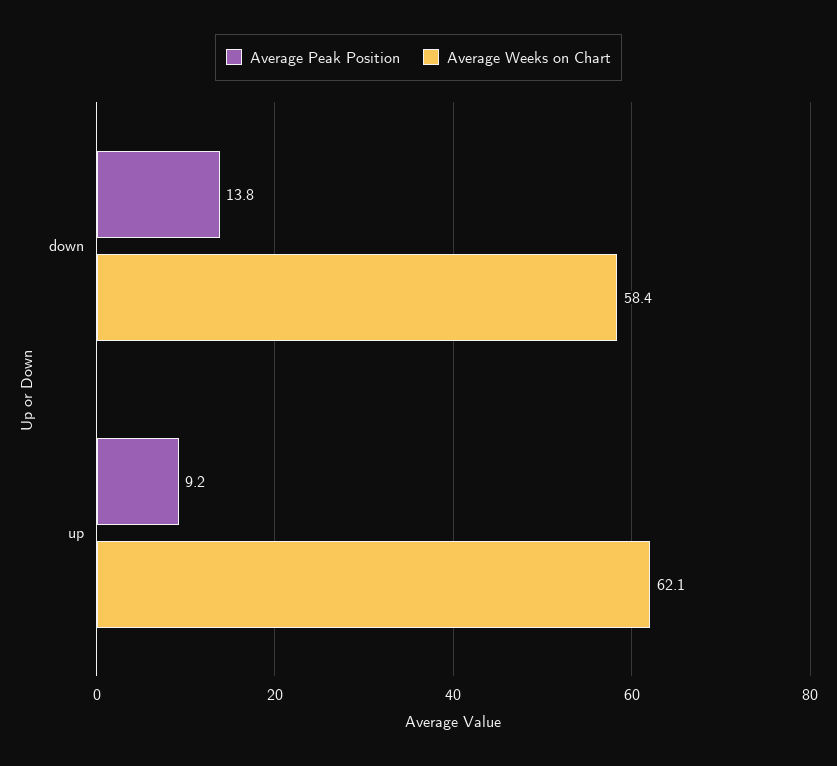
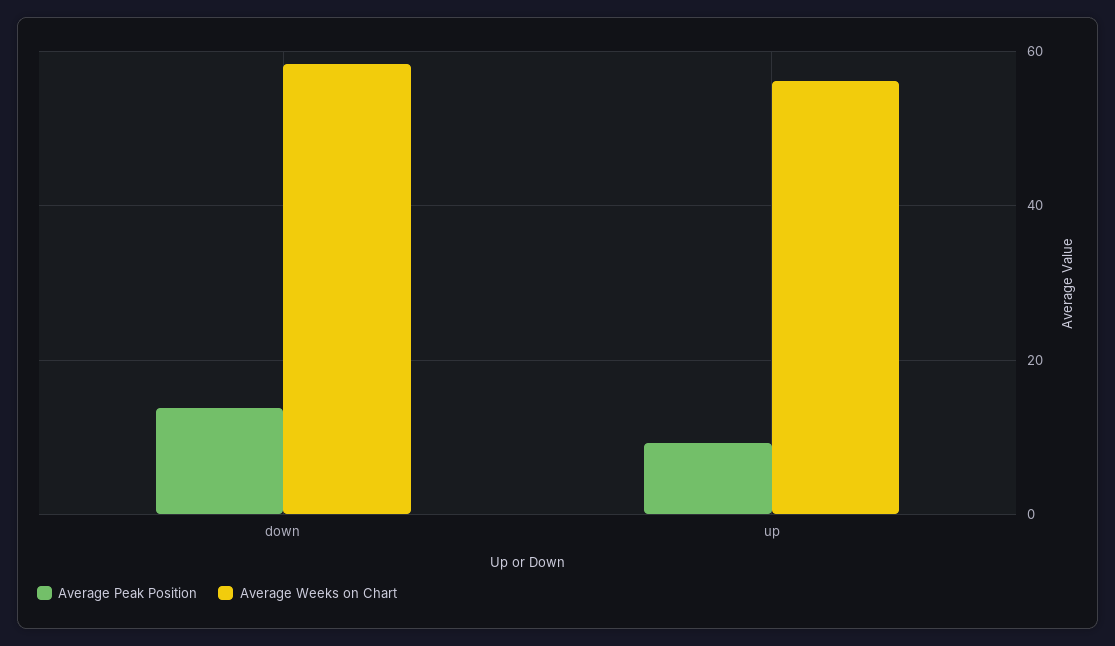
  {
    "Average Peak Position": {
      "down": 13.8,
      "up": 9.2
    },
    "Average Weeks on Chart": {
      "down": 58.4,
-     "up": 62.1
+     "up": 56
    }
  }

